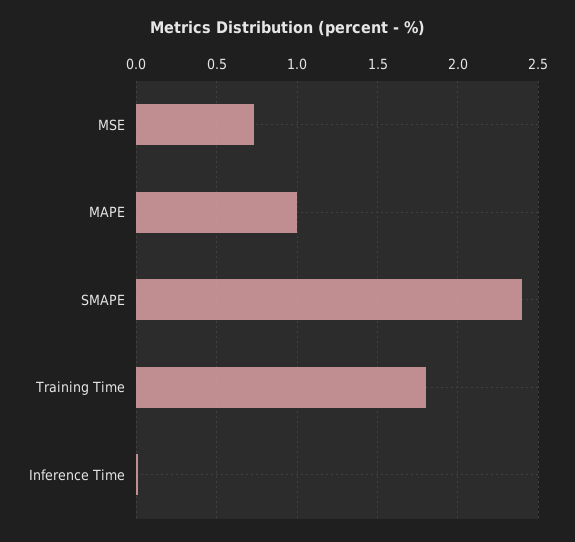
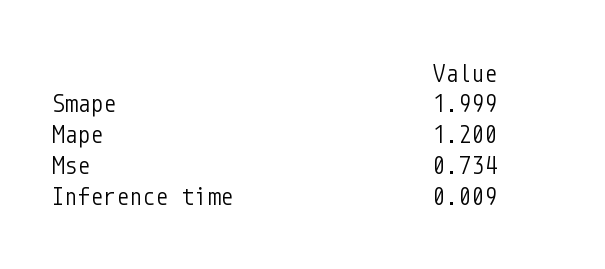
  {
    "MSE": 0.734,
-   "MAPE": 1,
+   "MAPE": 1.2,
-   "SMAPE": 2.4,
+   "SMAPE": 1.999,
-   "Training Time": 1.8,
    "Inference Time": 0.009
  }

